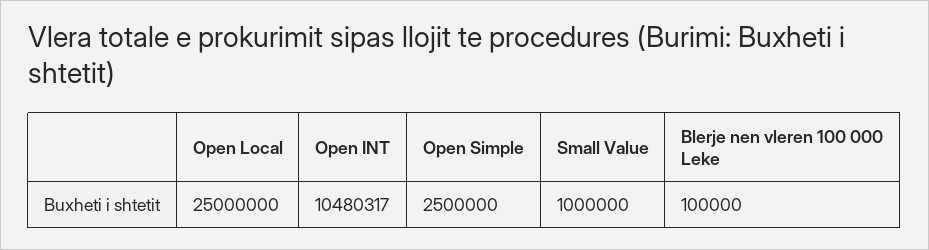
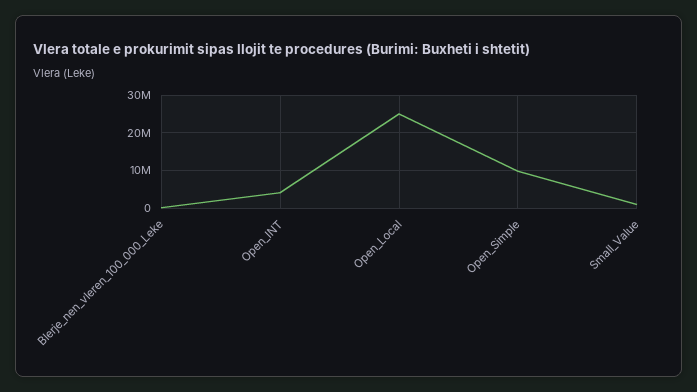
  {
    "Open Local": 25000000,
-   "Open INT": 10480317,
+   "Open INT": 4000000,
-   "Open Simple": 2500000,
+   "Open Simple": 10000000,
    "Small Value": 1000000,
    "Blerje nen vleren 100 000 Leke": 100000
  }

